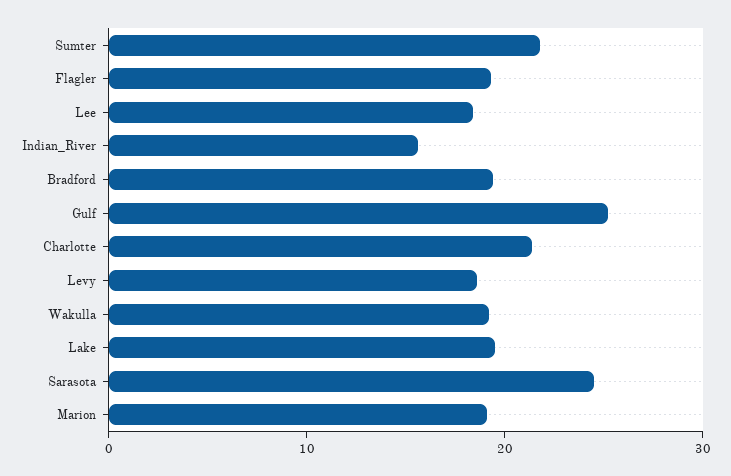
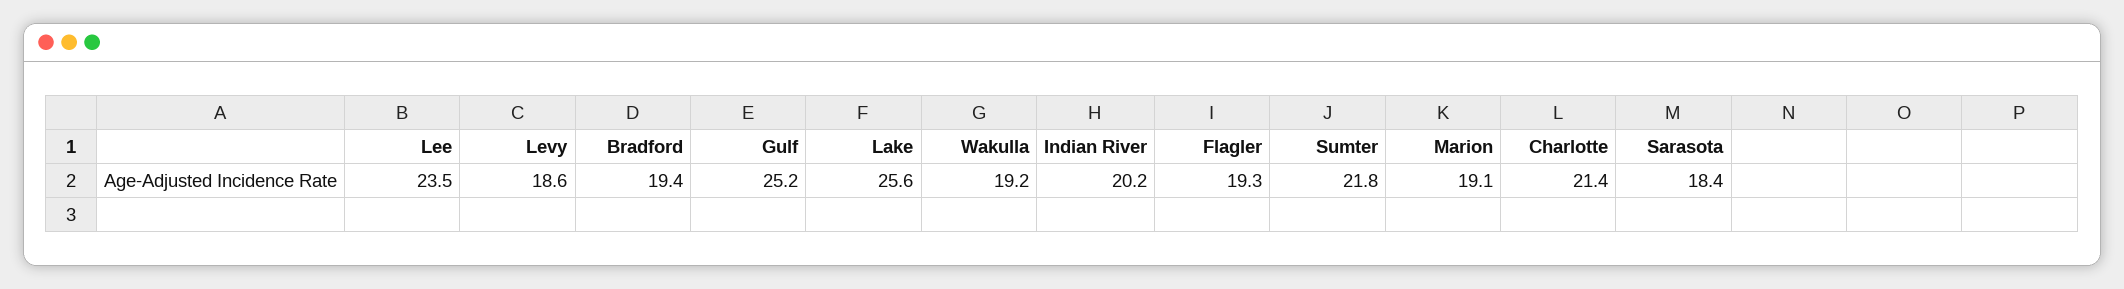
  {
    "Sumter": 21.8,
    "Flagler": 19.3,
-   "Lee": 18,
+   "Lee": 23.5,
-   "Indian_River": 16,
+   "Indian_River": 20.2,
    "Bradford": 19.4,
    "Gulf": 25.2,
    "Charlotte": 21.4,
    "Levy": 18.6,
    "Wakulla": 19.2,
-   "Lake": 20,
+   "Lake": 25.6,
-   "Sarasota": 24,
+   "Sarasota": 18.4,
    "Marion": 19.1
  }

